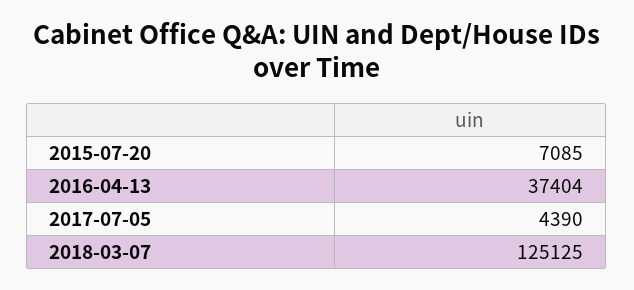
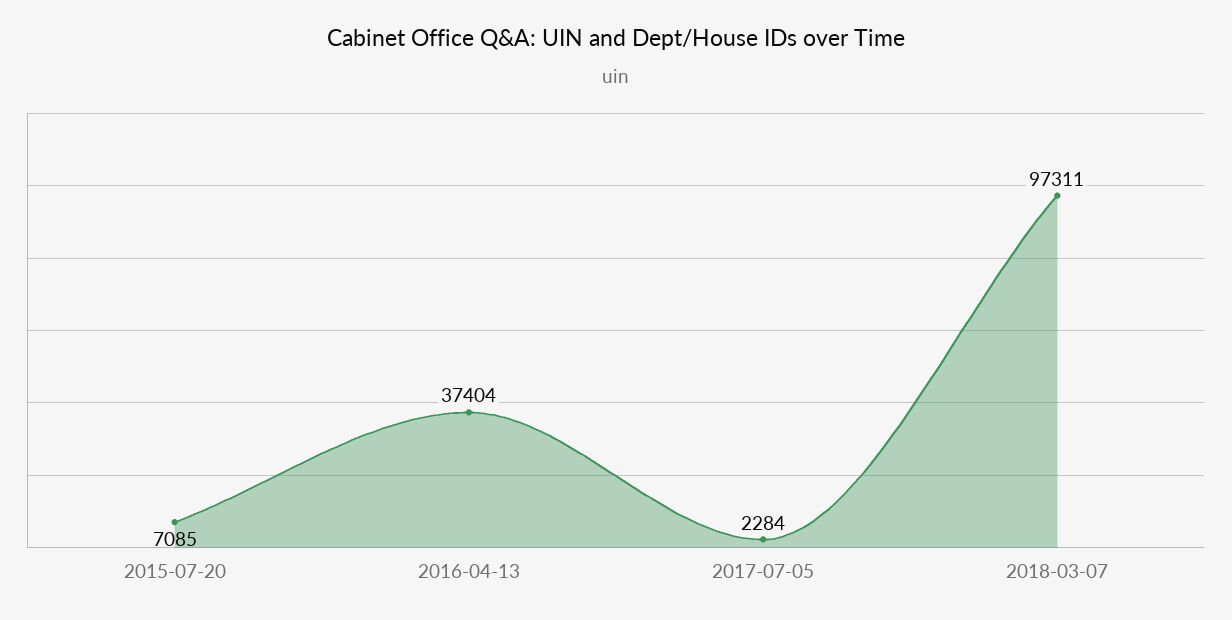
  {
    "2015-07-20": 7085,
    "2016-04-13": 37404,
-   "2017-07-05": 4390,
+   "2017-07-05": 2284,
-   "2018-03-07": 125125
+   "2018-03-07": 97311
  }

